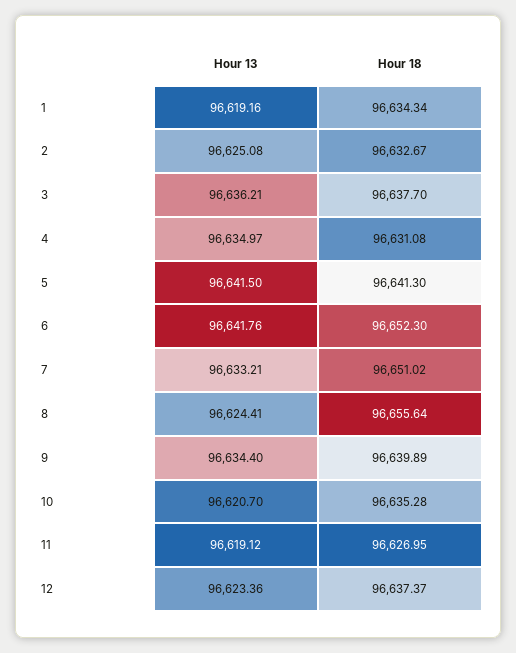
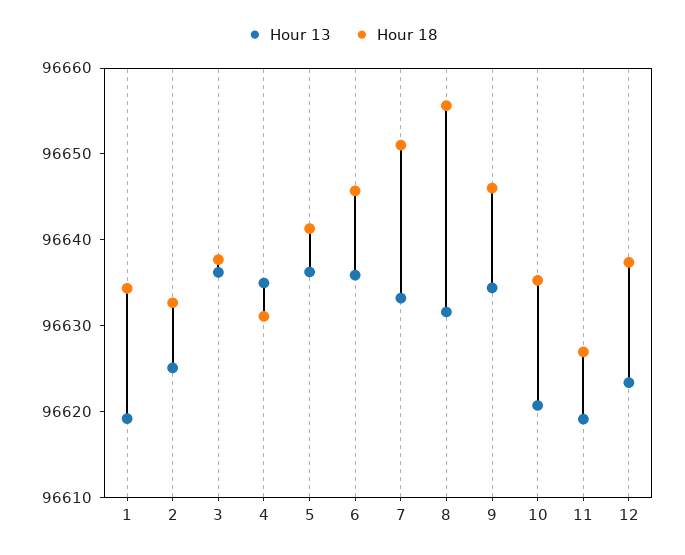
  {
    "Hour 13": {
      "1": 96619.16,
      "2": 96625.08,
      "3": 96636.21,
      "4": 96634.97,
-     "5": 96641.5,
+     "5": 96636,
-     "6": 96641.76,
+     "6": 96636,
      "7": 96633.21,
-     "8": 96624.41,
+     "8": 96632,
      "9": 96634.4,
      "10": 96620.7,
      "11": 96619.12,
      "12": 96623.36
    },
    "Hour 18": {
      "1": 96634.34,
      "2": 96632.67,
      "3": 96637.7,
      "4": 96631.08,
      "5": 96641.3,
-     "6": 96652.3,
+     "6": 96646,
      "7": 96651.02,
      "8": 96655.64,
-     "9": 96639.89,
+     "9": 96646,
      "10": 96635.28,
      "11": 96626.95,
      "12": 96637.37
    }
  }

